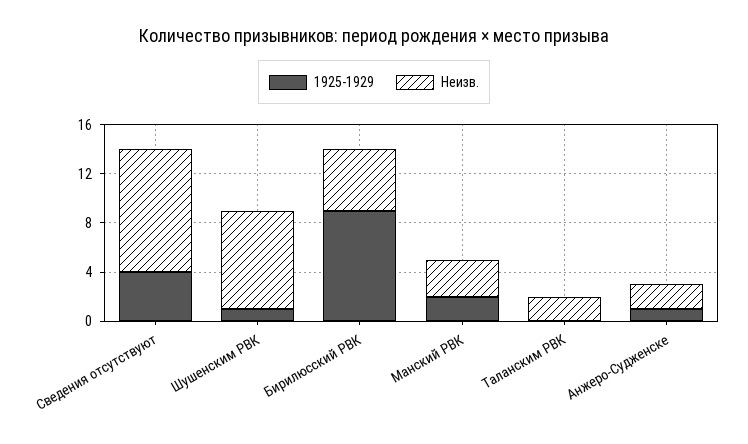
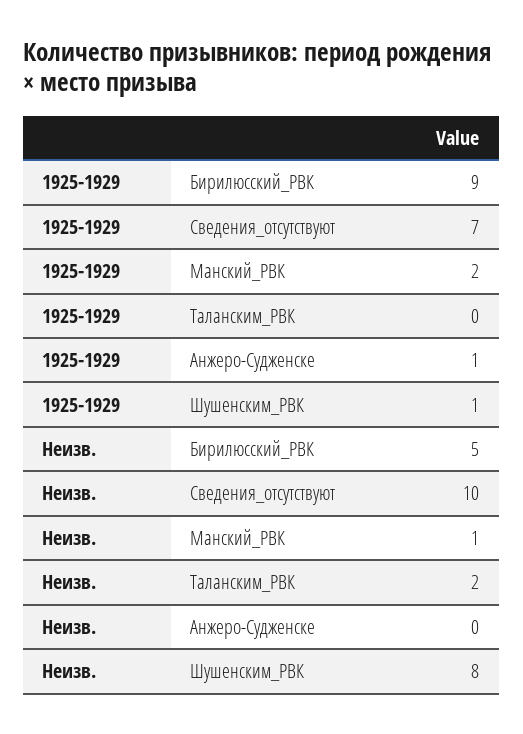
  {
    "1925-1929": {
-     "Сведения отсутствуют": 4,
+     "Сведения отсутствуют": 7,
      "Шушенским РВК": 1,
      "Бирилюсский РВК": 9,
      "Манский РВК": 2,
      "Таланским РВК": 0,
      "Анжеро-Судженске": 1
    },
    "Неизв.": {
      "Сведения отсутствуют": 10,
      "Шушенским РВК": 8,
      "Бирилюсский РВК": 5,
-     "Манский РВК": 3,
+     "Манский РВК": 1,
      "Таланским РВК": 2,
-     "Анжеро-Судженске": 2
+     "Анжеро-Судженске": 0
    }
  }

